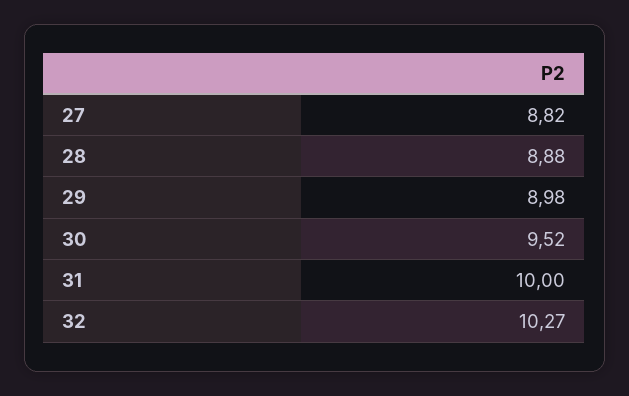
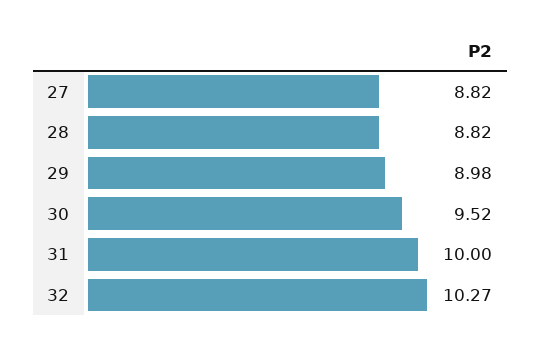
  {
    "27": 8.82,
-   "28": 8.88,
+   "28": 8.82,
    "29": 8.98,
    "30": 9.52,
    "31": 10,
    "32": 10.27
  }

